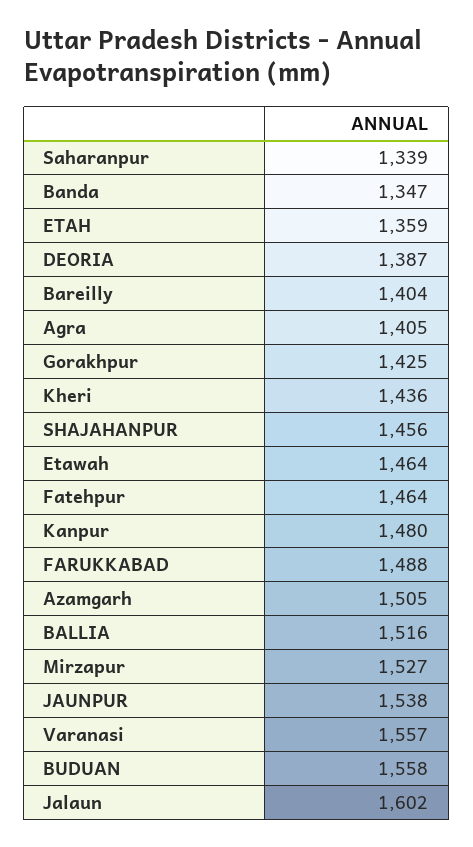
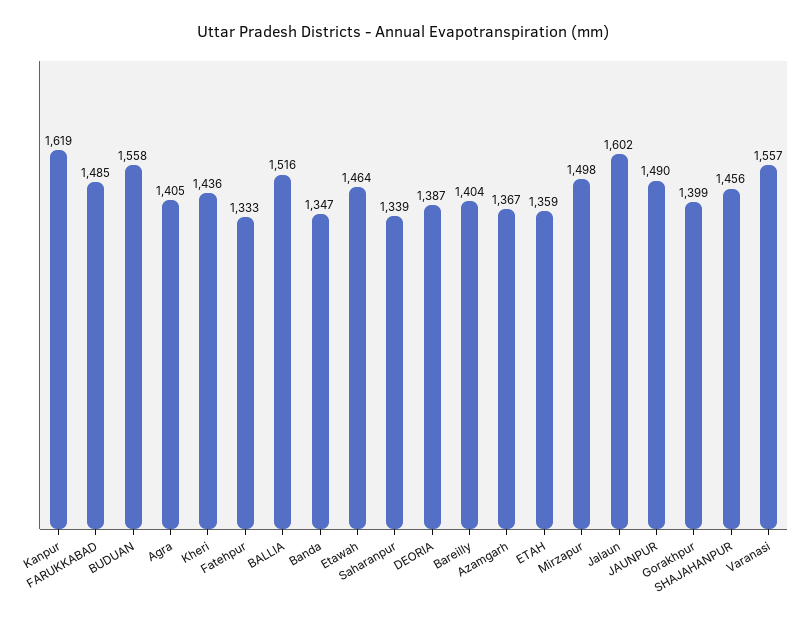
  {
    "Saharanpur": 1339,
    "Banda": 1347,
    "ETAH": 1359,
    "DEORIA": 1387,
    "Bareilly": 1404,
    "Agra": 1405,
-   "Gorakhpur": 1425,
+   "Gorakhpur": 1399,
    "Kheri": 1436,
    "SHAJAHANPUR": 1456,
    "Etawah": 1464,
-   "Fatehpur": 1464,
+   "Fatehpur": 1333,
-   "Kanpur": 1480,
+   "Kanpur": 1619,
-   "FARUKKABAD": 1488,
+   "FARUKKABAD": 1485,
-   "Azamgarh": 1505,
+   "Azamgarh": 1367,
    "BALLIA": 1516,
-   "Mirzapur": 1527,
+   "Mirzapur": 1498,
-   "JAUNPUR": 1538,
+   "JAUNPUR": 1490,
    "Varanasi": 1557,
    "BUDUAN": 1558,
    "Jalaun": 1602
  }

